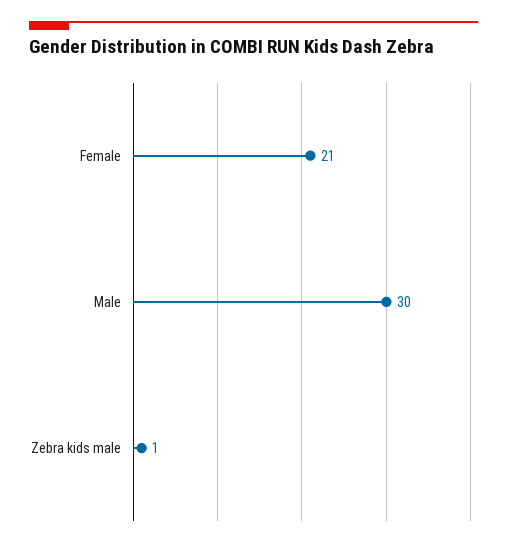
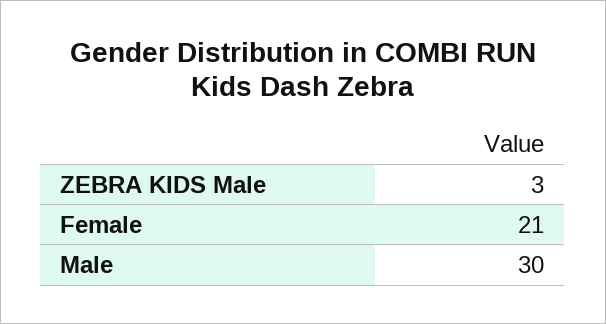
  {
    "Female": 21,
    "Male": 30,
-   "Zebra kids male": 1
+   "Zebra kids male": 3
  }

